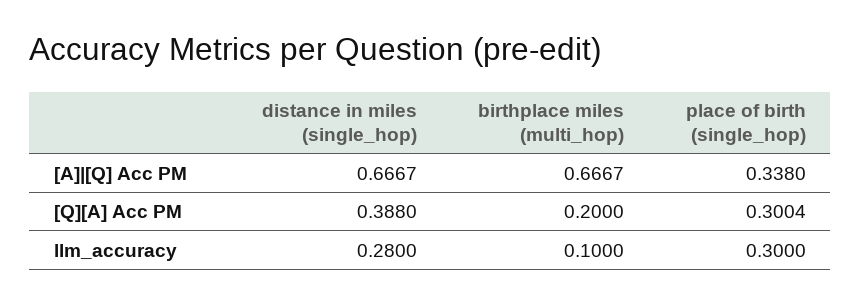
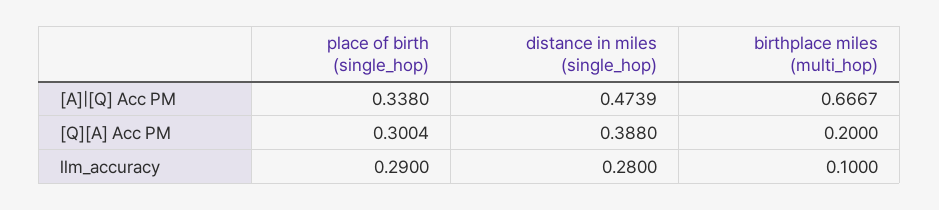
  {
    "distance in miles (single_hop)": {
-     "[A]|[Q] Acc PM": 0.6667,
+     "[A]|[Q] Acc PM": 0.4739,
      "[Q][A] Acc PM": 0.388,
      "llm_accuracy": 0.28
    },
    "birthplace miles (multi_hop)": {
      "[A]|[Q] Acc PM": 0.6667,
      "[Q][A] Acc PM": 0.2,
      "llm_accuracy": 0.1
    },
    "place of birth (single_hop)": {
      "[A]|[Q] Acc PM": 0.338,
      "[Q][A] Acc PM": 0.3004,
-     "llm_accuracy": 0.3
+     "llm_accuracy": 0.29
    }
  }

